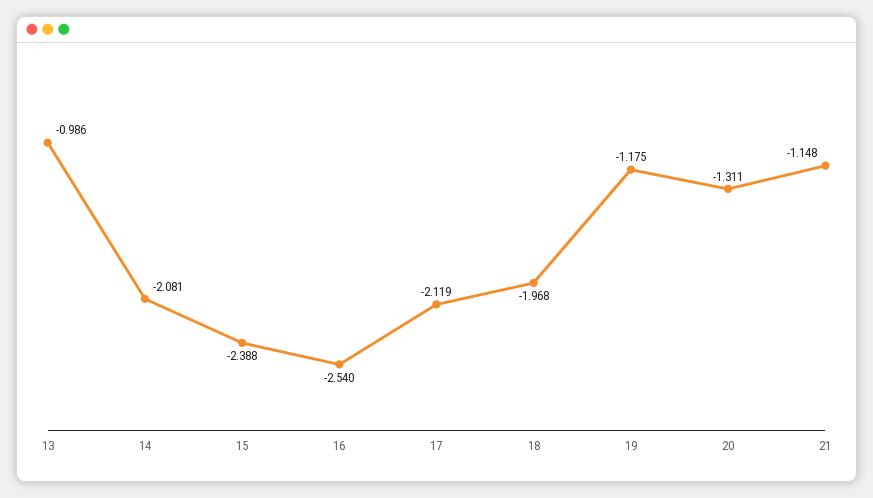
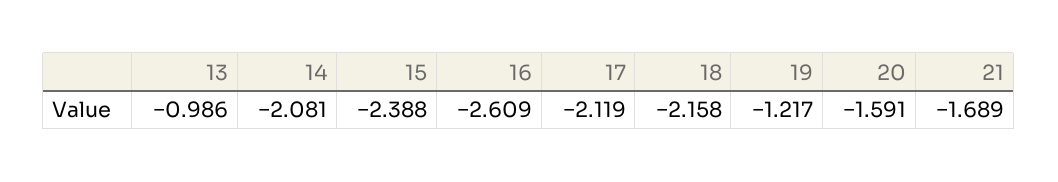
  {
    "13": -0.986,
    "14": -2.081,
    "15": -2.388,
-   "16": -2.54,
+   "16": -2.609,
    "17": -2.119,
-   "18": -1.968,
+   "18": -2.158,
-   "19": -1.175,
+   "19": -1.217,
-   "20": -1.311,
+   "20": -1.591,
-   "21": -1.148
+   "21": -1.689
  }

